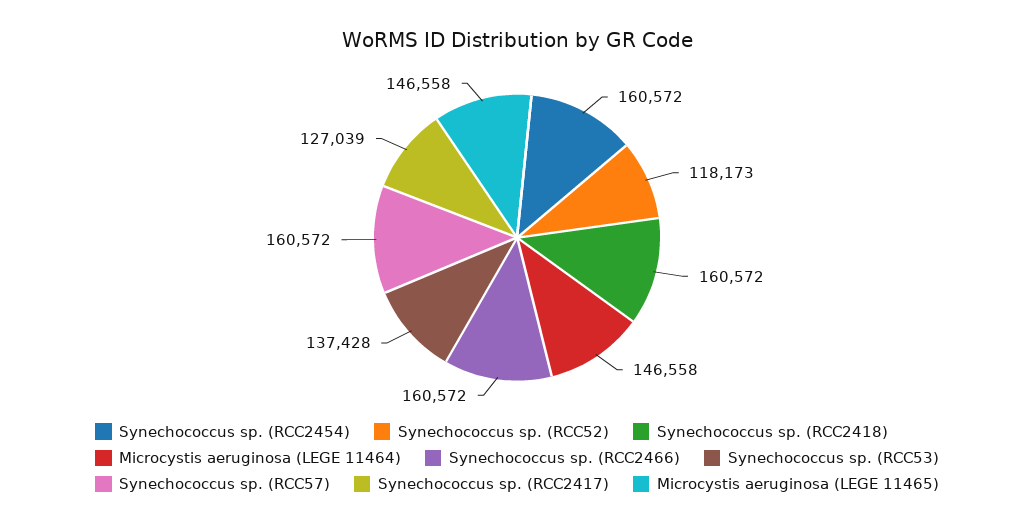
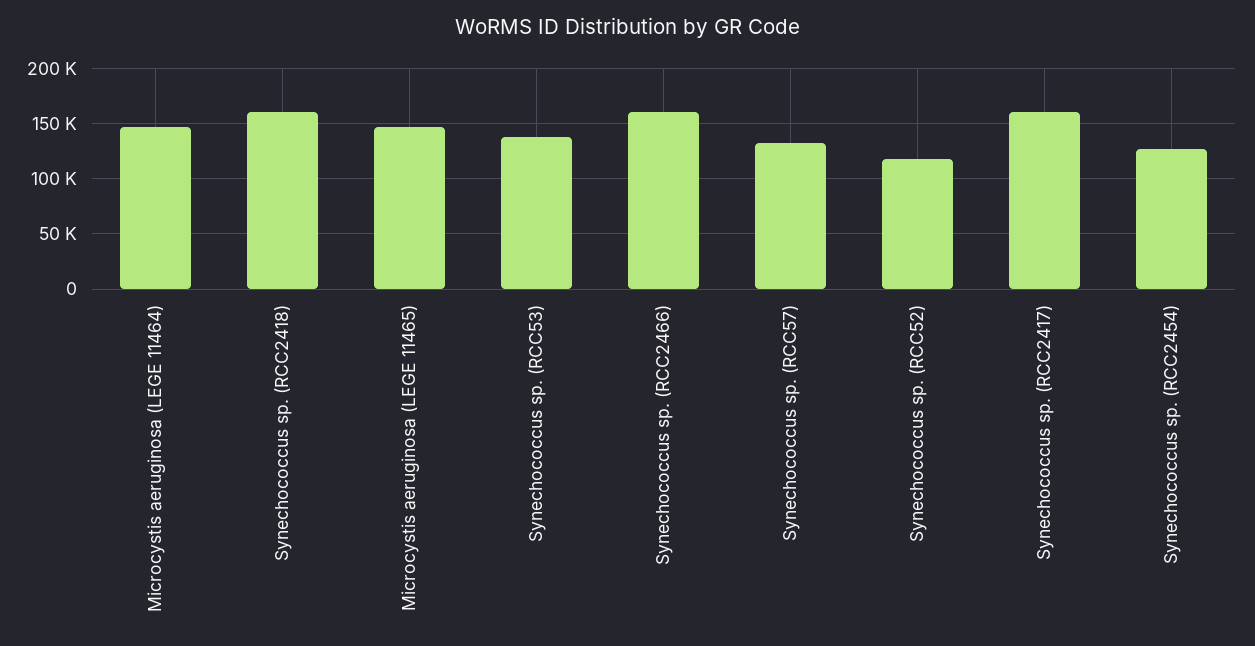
  {
-   "Synechococcus sp. (RCC2454)": 160572,
+   "Synechococcus sp. (RCC2454)": 130000,
    "Synechococcus sp. (RCC52)": 118173,
    "Synechococcus sp. (RCC2418)": 160572,
    "Microcystis aeruginosa (LEGE 11464)": 146558,
    "Synechococcus sp. (RCC2466)": 160572,
    "Synechococcus sp. (RCC53)": 137428,
-   "Synechococcus sp. (RCC57)": 160572,
+   "Synechococcus sp. (RCC57)": 130000,
-   "Synechococcus sp. (RCC2417)": 127039,
+   "Synechococcus sp. (RCC2417)": 160000,
    "Microcystis aeruginosa (LEGE 11465)": 146558
  }

